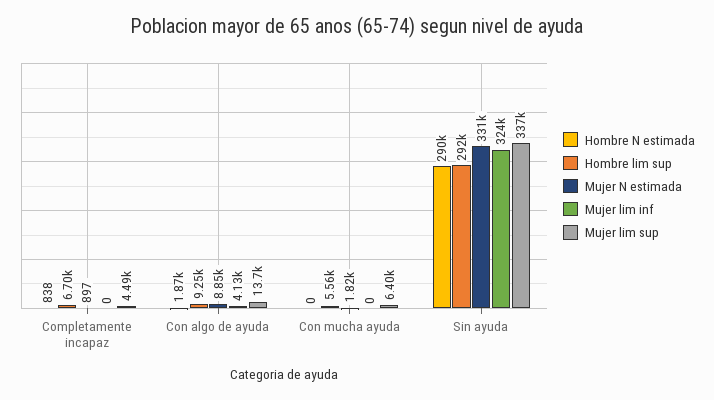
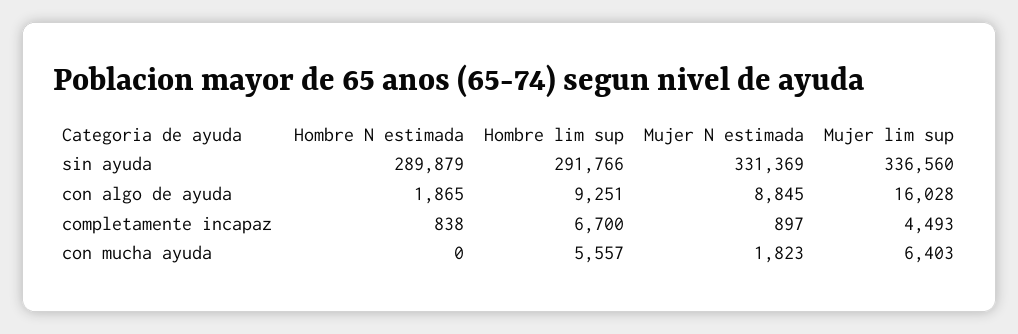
  {
    "Hombre N estimada": {
      "Completamente incapaz": 838,
      "Con algo de ayuda": 1865,
      "Con mucha ayuda": 0,
      "Sin ayuda": 289879
    },
    "Hombre lim sup": {
      "Completamente incapaz": 6700,
      "Con algo de ayuda": 9251,
      "Con mucha ayuda": 5557,
      "Sin ayuda": 291766
    },
    "Mujer N estimada": {
      "Completamente incapaz": 897,
      "Con algo de ayuda": 8845,
      "Con mucha ayuda": 1823,
      "Sin ayuda": 331369
    },
-   "Mujer lim inf": {
-     "Completamente incapaz": 0,
-     "Con algo de ayuda": 4130,
-     "Con mucha ayuda": 0,
-     "Sin ayuda": 324000
-   },
    "Mujer lim sup": {
      "Completamente incapaz": 4493,
-     "Con algo de ayuda": 13700,
+     "Con algo de ayuda": 16028,
      "Con mucha ayuda": 6403,
      "Sin ayuda": 336560
    }
  }

